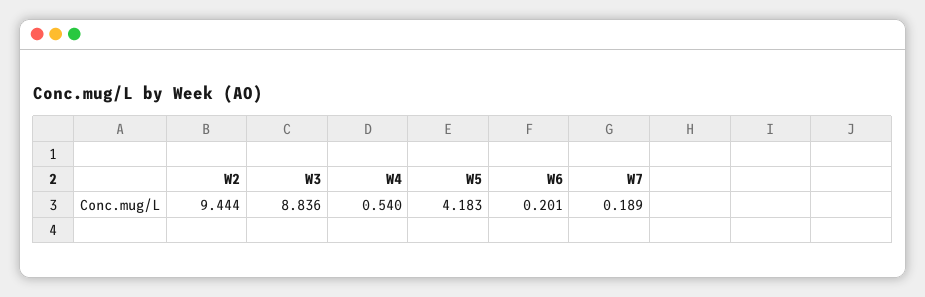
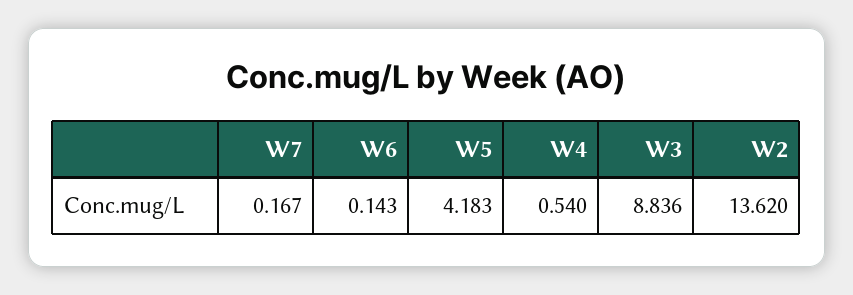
  {
-   "W2": 9.444,
+   "W2": 13.62,
    "W3": 8.836,
    "W4": 0.54,
    "W5": 4.183,
-   "W6": 0.201,
+   "W6": 0.143,
-   "W7": 0.189
+   "W7": 0.167
  }

